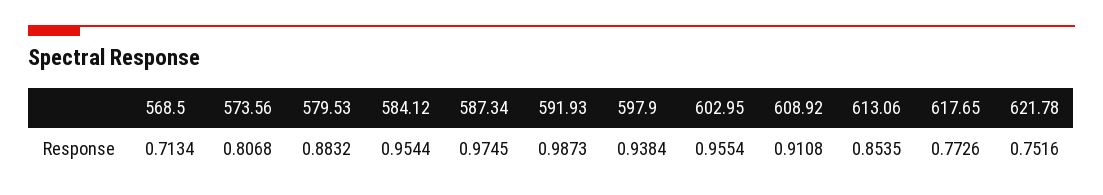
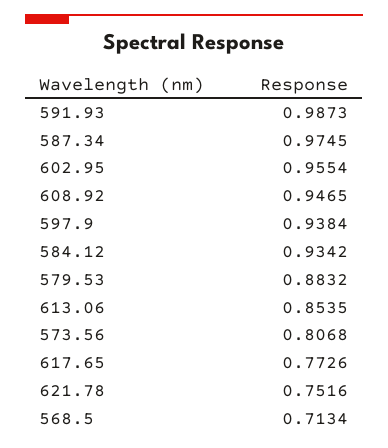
  {
    "568.5": 0.7134,
    "573.56": 0.8068,
    "579.53": 0.8832,
-   "584.12": 0.9544,
+   "584.12": 0.9342,
    "587.34": 0.9745,
    "591.93": 0.9873,
    "597.9": 0.9384,
    "602.95": 0.9554,
-   "608.92": 0.9108,
+   "608.92": 0.9465,
    "613.06": 0.8535,
    "617.65": 0.7726,
    "621.78": 0.7516
  }

